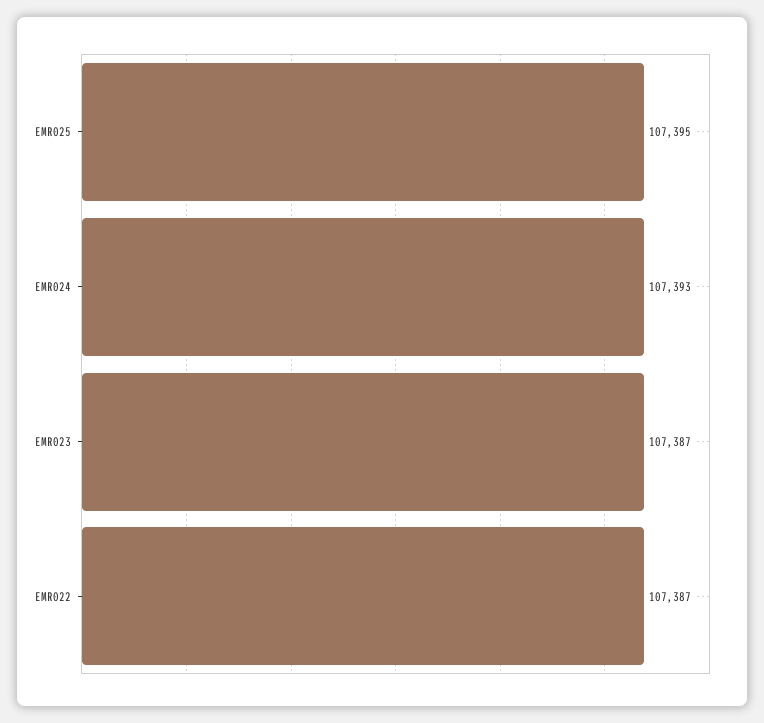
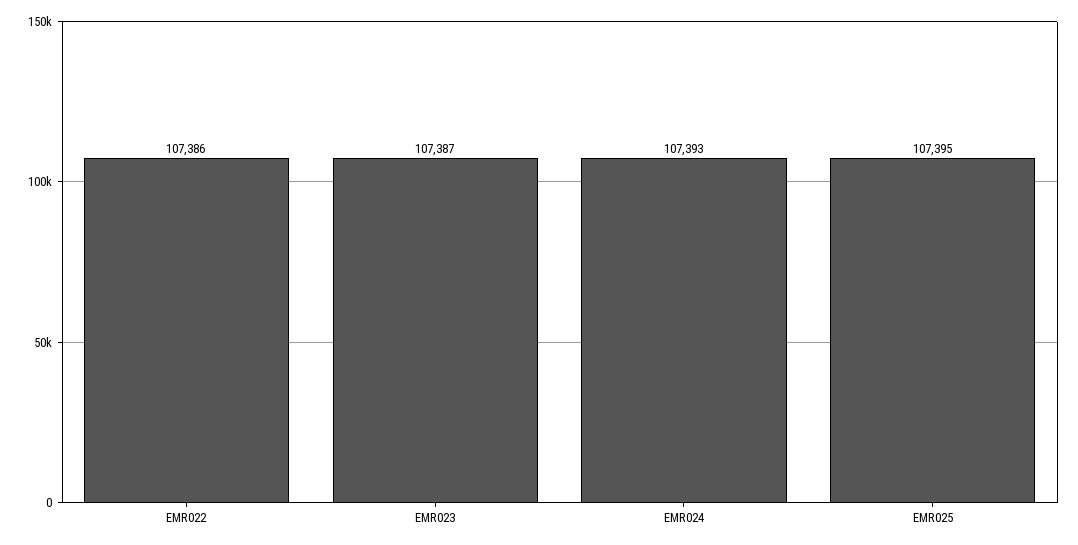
  {
    "EMR025": 107395,
    "EMR024": 107393,
    "EMR023": 107387,
-   "EMR022": 107387
+   "EMR022": 107386
  }

